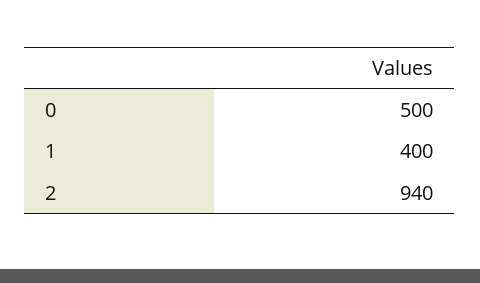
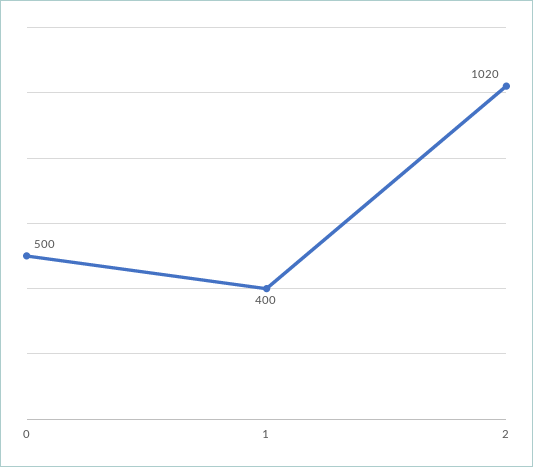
  {
    "0": 500,
    "1": 400,
-   "2": 940
+   "2": 1020
  }

